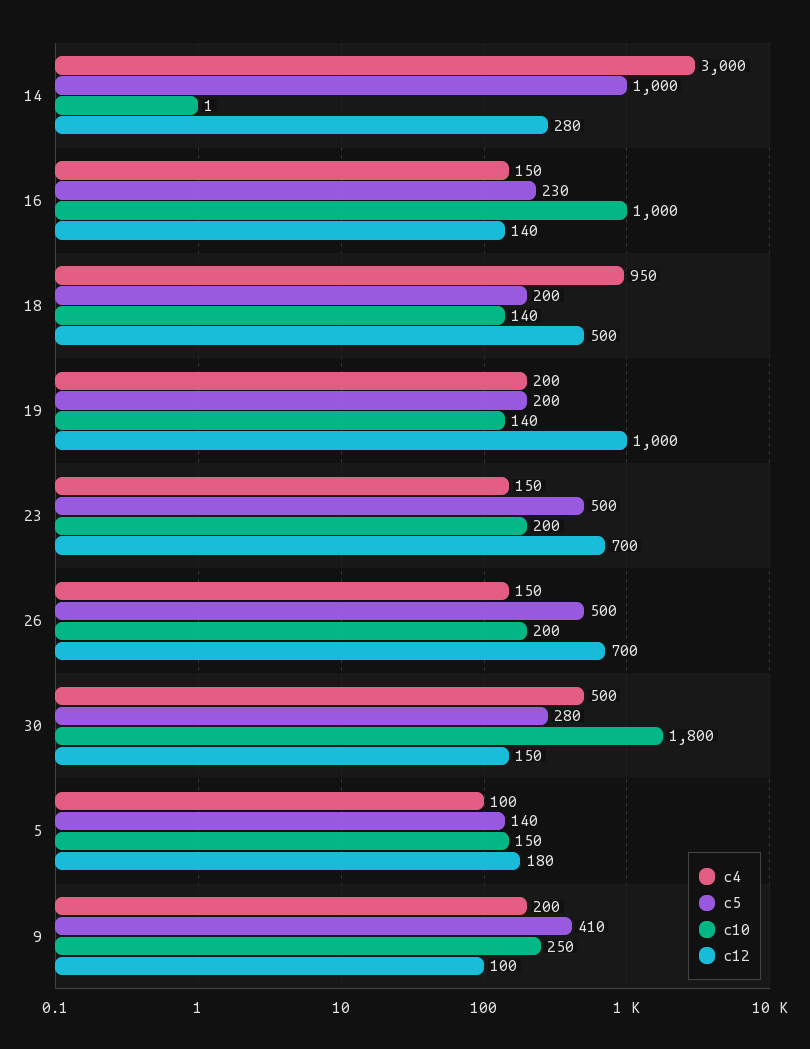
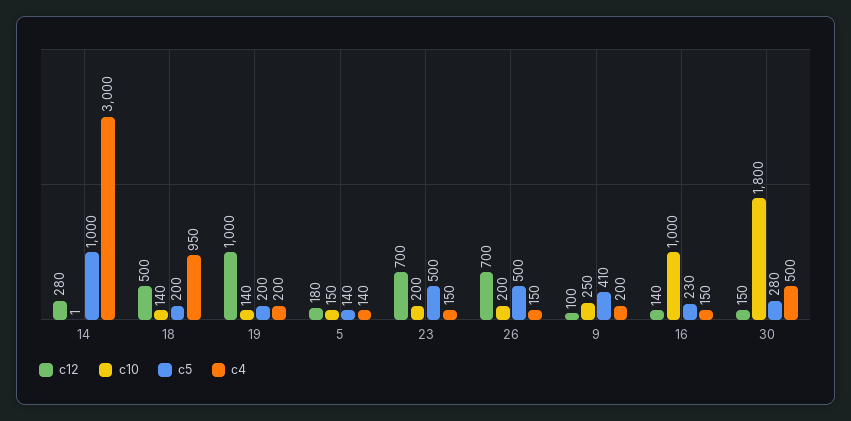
  {
    "c4": {
      "14": 3000,
      "16": 150,
      "18": 950,
      "19": 200,
      "23": 150,
      "26": 150,
      "30": 500,
-     "5": 100,
+     "5": 140,
      "9": 200
    },
    "c5": {
      "14": 1000,
      "16": 230,
      "18": 200,
      "19": 200,
      "23": 500,
      "26": 500,
      "30": 280,
      "5": 140,
      "9": 410
    },
    "c10": {
      "14": 1,
      "16": 1000,
      "18": 140,
      "19": 140,
      "23": 200,
      "26": 200,
      "30": 1800,
      "5": 150,
      "9": 250
    },
    "c12": {
      "14": 280,
      "16": 140,
      "18": 500,
      "19": 1000,
      "23": 700,
      "26": 700,
      "30": 150,
      "5": 180,
      "9": 100
    }
  }

